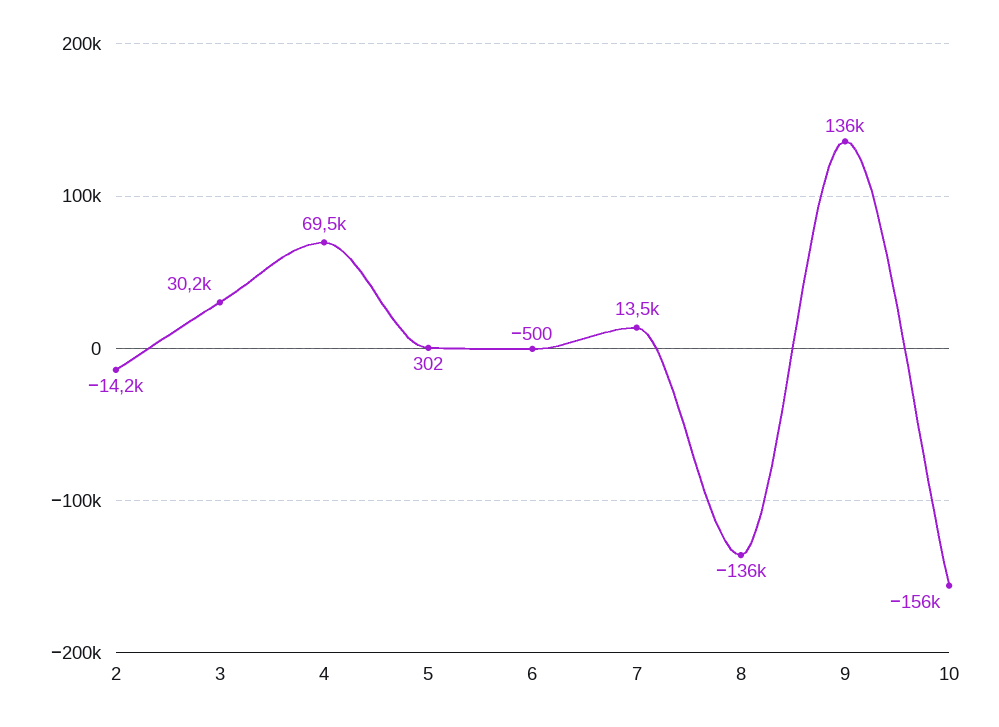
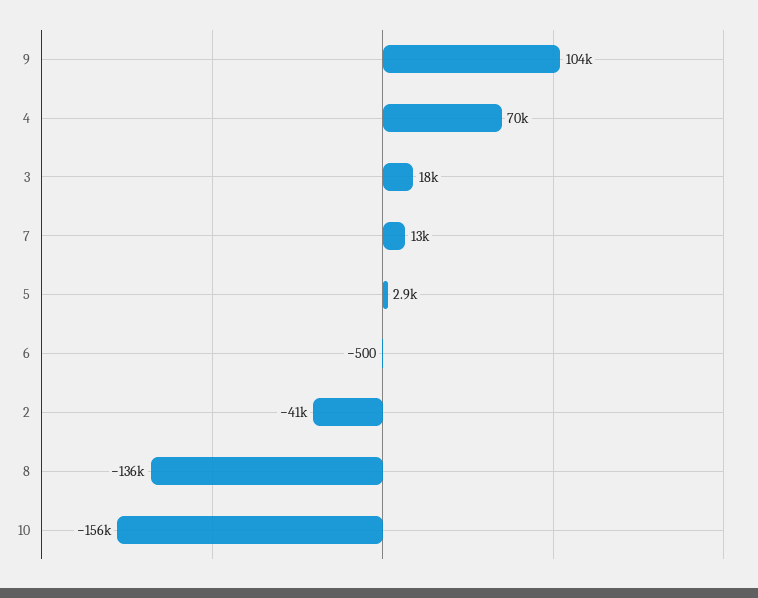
  {
-   "2": -14200,
+   "2": -41000,
-   "3": 30200,
+   "3": 18000,
    "4": 69500,
-   "5": 302,
+   "5": 2900,
    "6": -500,
    "7": 13500,
    "8": -136000,
-   "9": 136000,
+   "9": 104000,
    "10": -156000
  }

